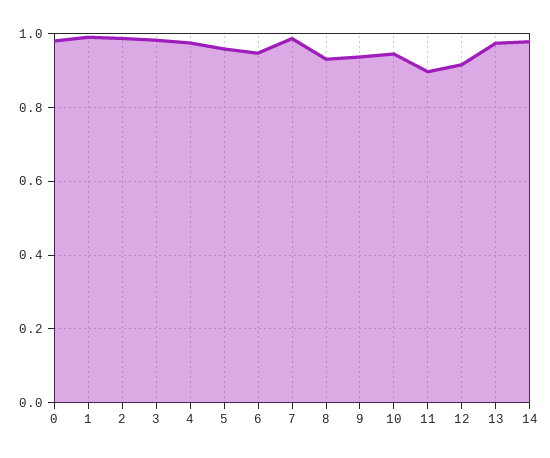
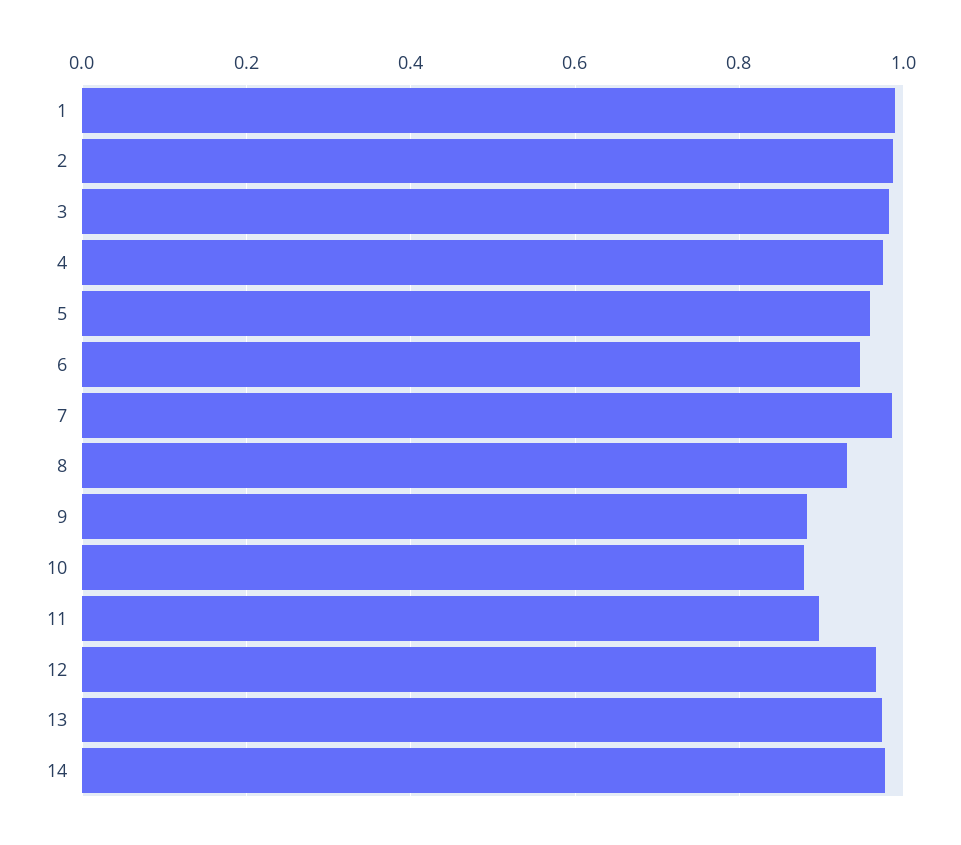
  {
-   "0": 0.98,
    "1": 0.98,
    "2": 0.98,
    "3": 0.98,
    "4": 0.98,
    "5": 0.96,
    "6": 0.94,
    "7": 0.98,
    "8": 0.94,
-   "9": 0.94,
+   "9": 0.88,
-   "10": 0.94,
+   "10": 0.88,
    "11": 0.9,
-   "12": 0.92,
+   "12": 0.96,
    "13": 0.98,
    "14": 0.98
  }

